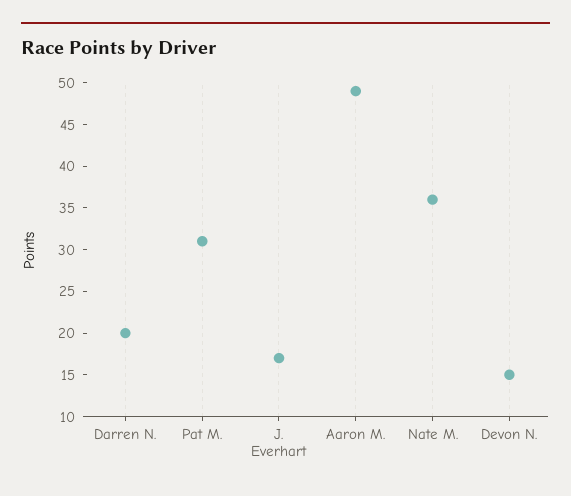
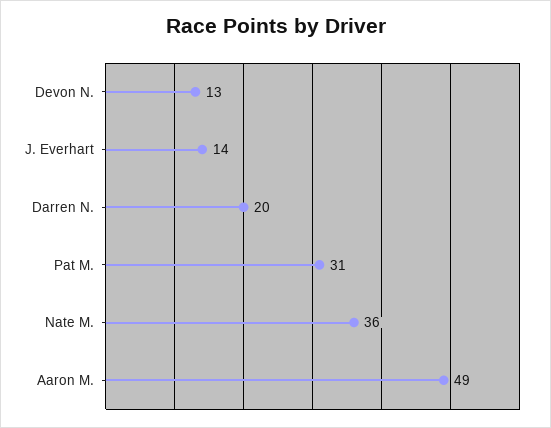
  {
    "Darren N.": 20,
    "Pat M.": 31,
-   "J. Everhart": 17,
+   "J. Everhart": 14,
    "Aaron M.": 49,
    "Nate M.": 36,
-   "Devon N.": 15
+   "Devon N.": 13
  }

